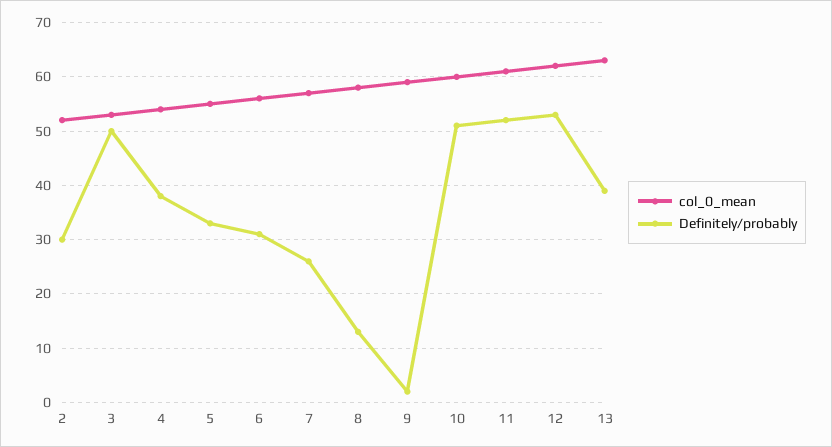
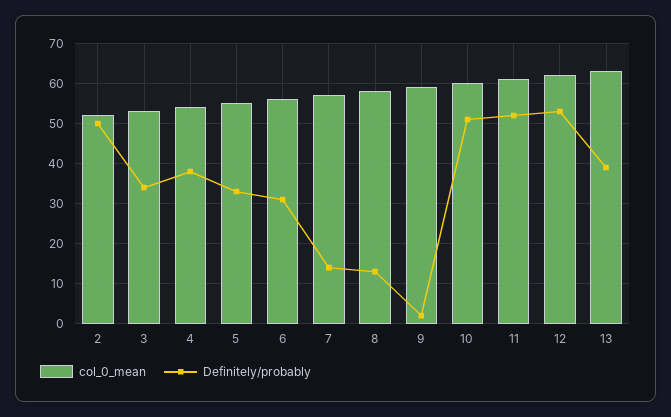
  {
    "col_0_mean": {
      "2": 50,
      "3": 55,
      "4": 55,
      "5": 55,
      "6": 55,
      "7": 55,
      "8": 60,
      "9": 60,
      "10": 60,
      "11": 60,
      "12": 60,
      "13": 65
    },
    "Definitely/probably": {
-     "2": 30,
+     "2": 50,
-     "3": 50,
+     "3": 35,
      "4": 40,
      "5": 35,
      "6": 30,
-     "7": 25,
+     "7": 15,
      "8": 15,
      "9": 0,
      "10": 50,
      "11": 50,
      "12": 55,
      "13": 40
    }
  }

